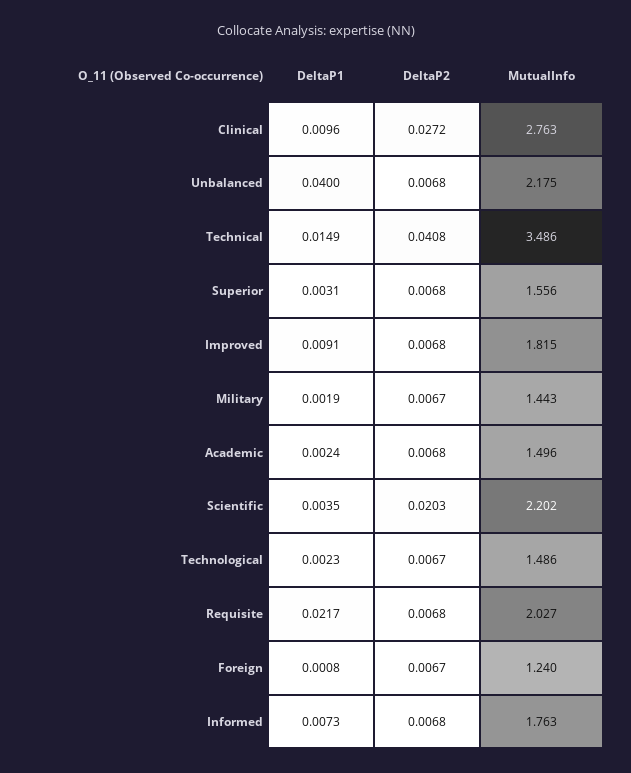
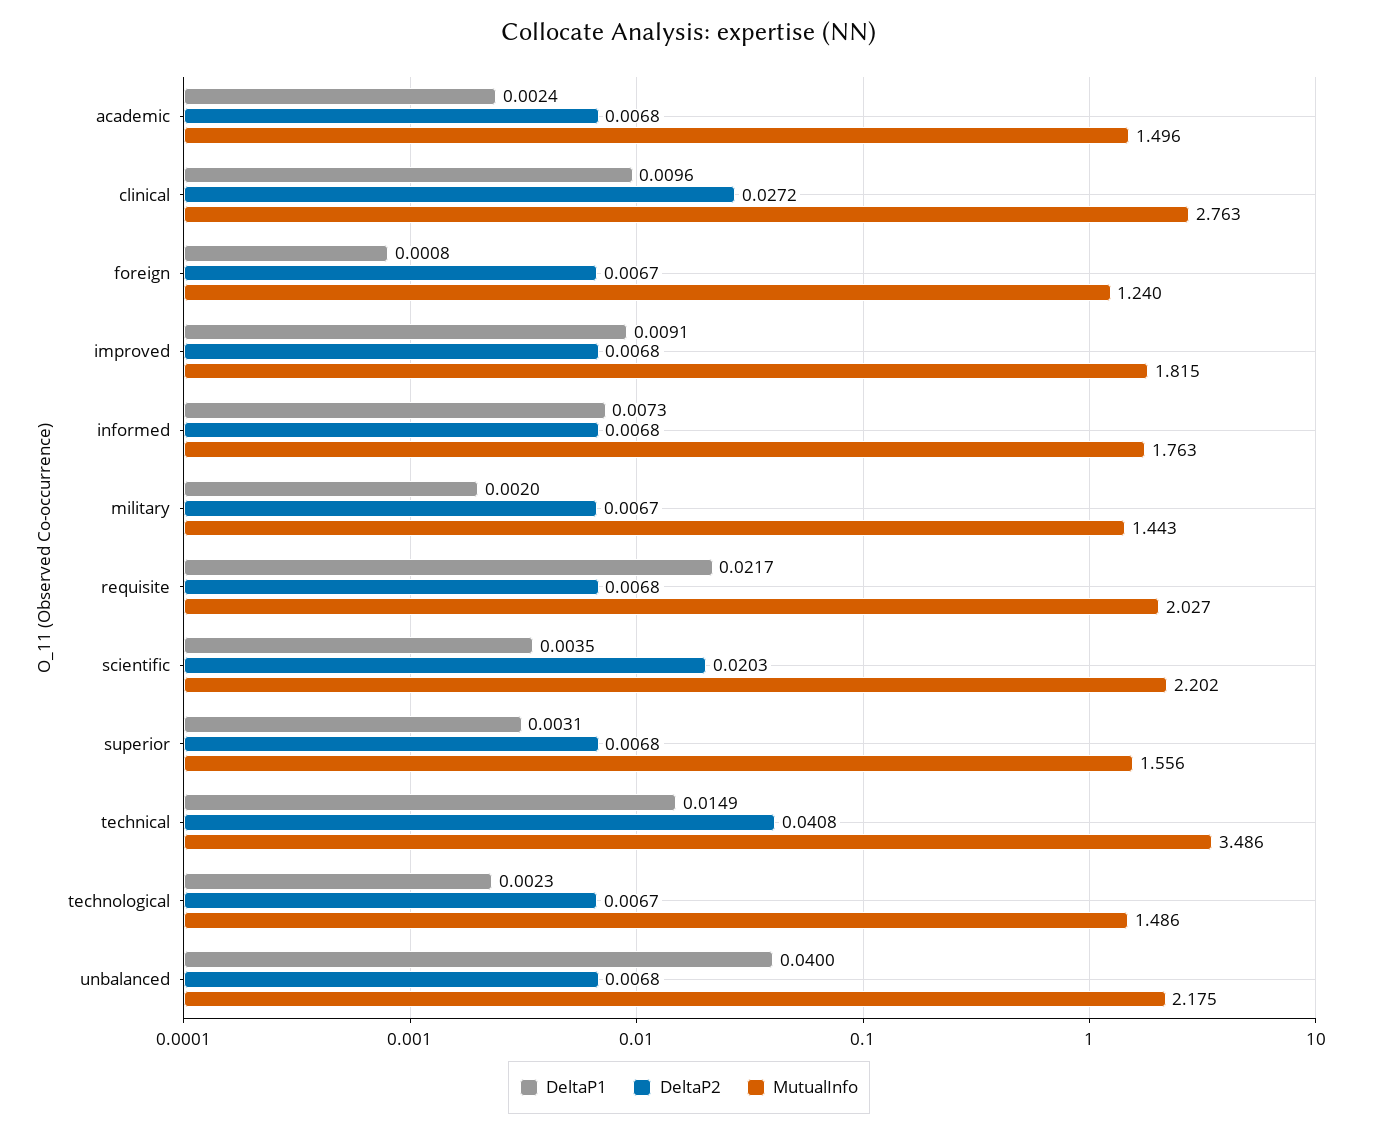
  {
    "DeltaP1": {
      "Clinical": 0.0096,
      "Unbalanced": 0.04,
      "Technical": 0.0149,
      "Superior": 0.0031,
      "Improved": 0.0091,
-     "Military": 0.0019,
+     "Military": 0.002,
      "Academic": 0.0024,
      "Scientific": 0.0035,
      "Technological": 0.0023,
      "Requisite": 0.0217,
      "Foreign": 0.0008,
      "Informed": 0.0073
    },
    "DeltaP2": {
      "Clinical": 0.0272,
      "Unbalanced": 0.0068,
      "Technical": 0.0408,
      "Superior": 0.0068,
      "Improved": 0.0068,
      "Military": 0.0067,
      "Academic": 0.0068,
      "Scientific": 0.0203,
      "Technological": 0.0067,
      "Requisite": 0.0068,
      "Foreign": 0.0067,
      "Informed": 0.0068
    },
    "MutualInfo": {
      "Clinical": 2.763,
      "Unbalanced": 2.175,
      "Technical": 3.486,
      "Superior": 1.556,
      "Improved": 1.815,
      "Military": 1.443,
      "Academic": 1.496,
      "Scientific": 2.202,
      "Technological": 1.486,
      "Requisite": 2.027,
      "Foreign": 1.24,
      "Informed": 1.763
    }
  }

